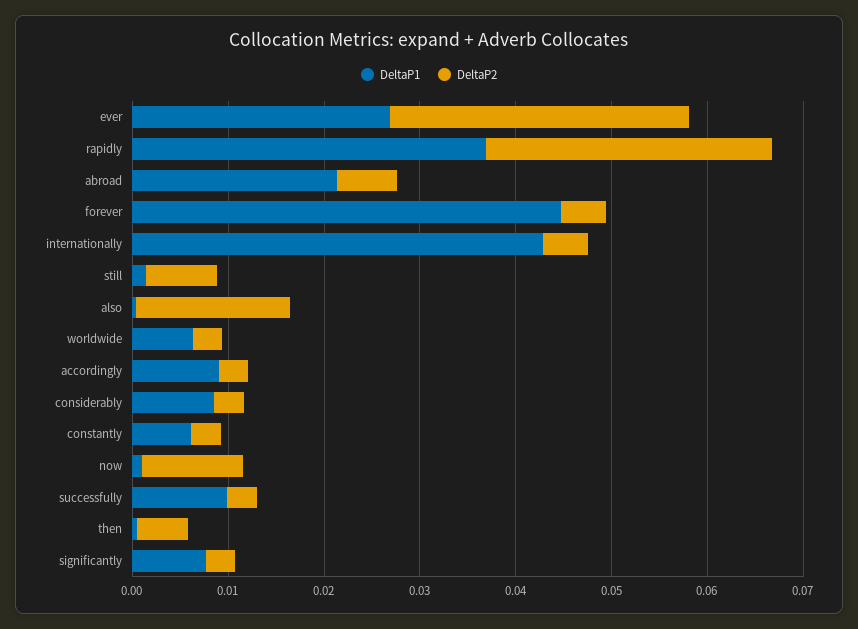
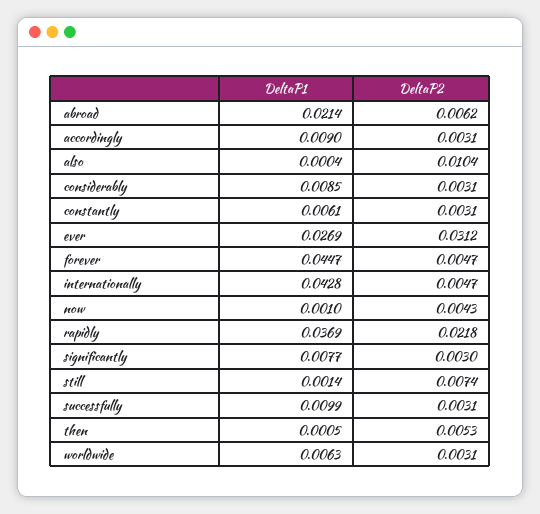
  {
    "DeltaP1": {
      "ever": 0.0269,
      "rapidly": 0.0369,
      "abroad": 0.0214,
      "forever": 0.0447,
      "internationally": 0.0428,
      "still": 0.0014,
      "also": 0.0004,
      "worldwide": 0.0063,
      "accordingly": 0.009,
      "considerably": 0.0085,
      "constantly": 0.0061,
      "now": 0.001,
      "successfully": 0.0099,
      "then": 0.0005,
      "significantly": 0.0077
    },
    "DeltaP2": {
      "ever": 0.0312,
-     "rapidly": 0.03,
+     "rapidly": 0.0218,
      "abroad": 0.0062,
      "forever": 0.0047,
      "internationally": 0.0047,
      "still": 0.0074,
-     "also": 0.016,
+     "also": 0.0104,
      "worldwide": 0.0031,
      "accordingly": 0.0031,
      "considerably": 0.0031,
      "constantly": 0.0031,
-     "now": 0.01,
+     "now": 0.0043,
      "successfully": 0.0031,
      "then": 0.0053,
      "significantly": 0.003
    }
  }

